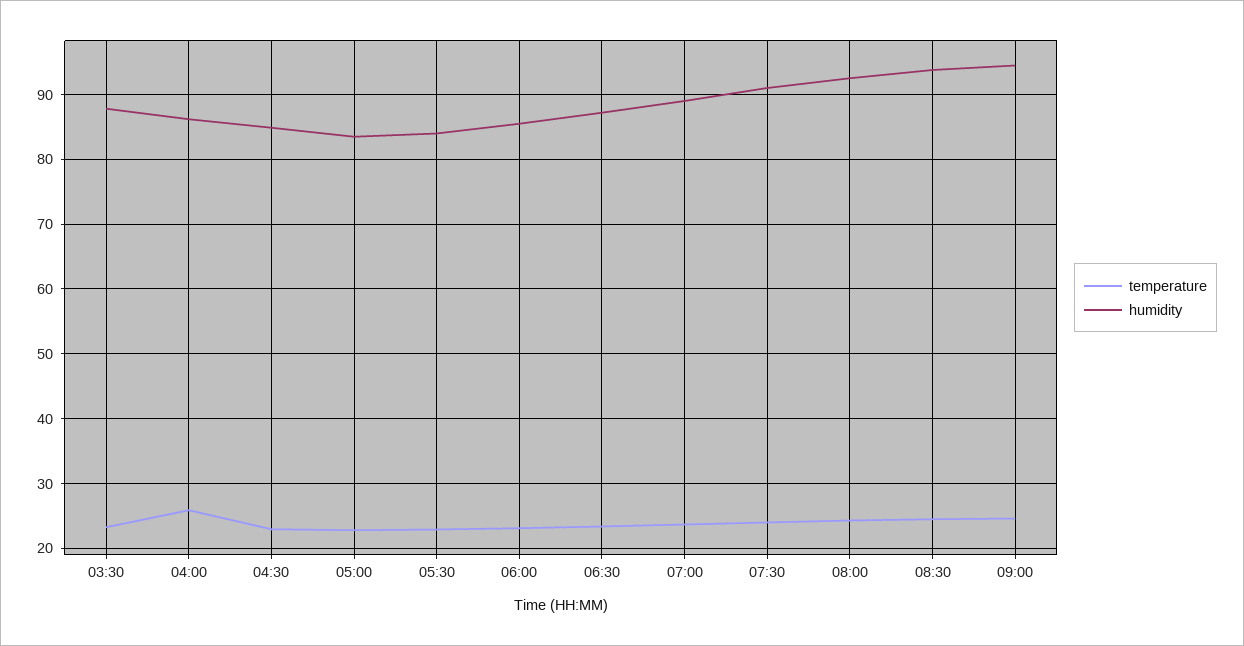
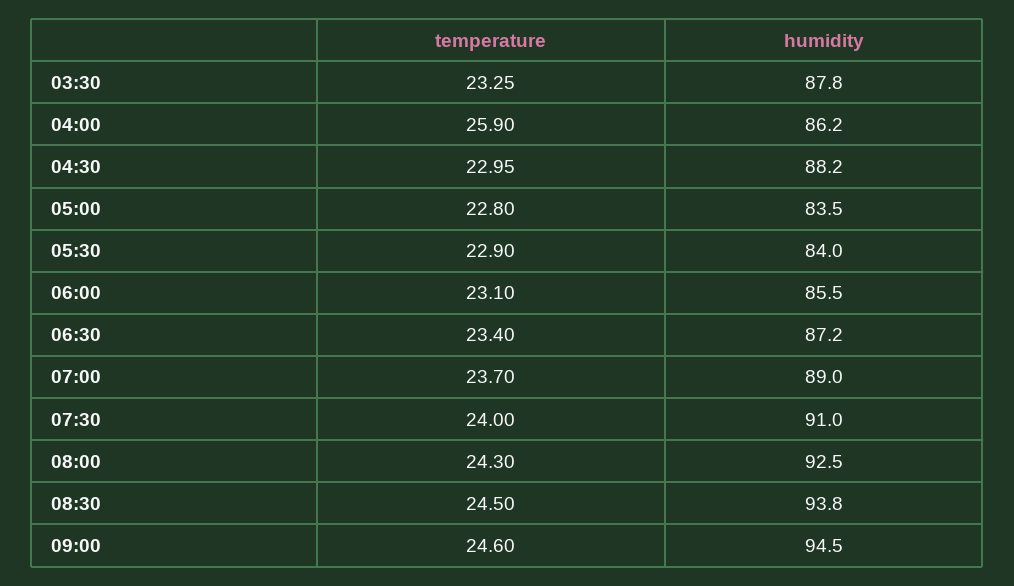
  {
    "temperature": {
      "03:30": 23.25,
      "04:00": 25.9,
      "04:30": 22.95,
      "05:00": 22.8,
      "05:30": 22.9,
      "06:00": 23.1,
      "06:30": 23.4,
      "07:00": 23.7,
      "07:30": 24,
      "08:00": 24.3,
      "08:30": 24.5,
      "09:00": 24.6
    },
    "humidity": {
      "03:30": 87.8,
      "04:00": 86.2,
-     "04:30": 85,
+     "04:30": 88.2,
      "05:00": 83.5,
      "05:30": 84,
      "06:00": 85.5,
      "06:30": 87.2,
      "07:00": 89,
      "07:30": 91,
      "08:00": 92.5,
      "08:30": 93.8,
      "09:00": 94.5
    }
  }

